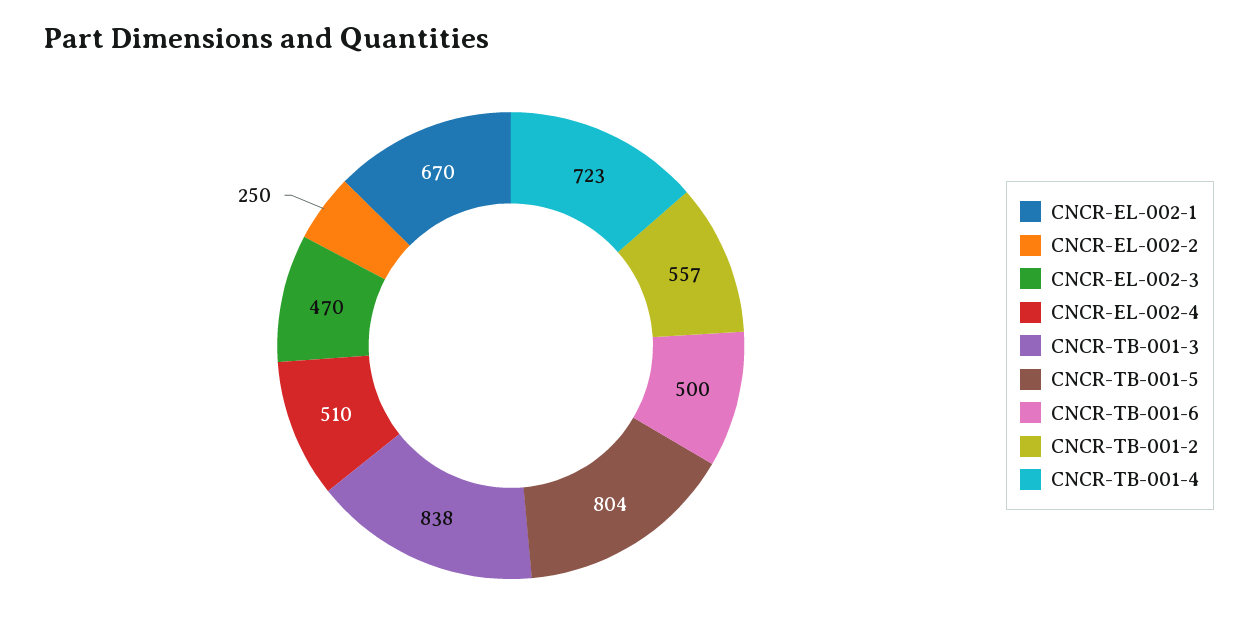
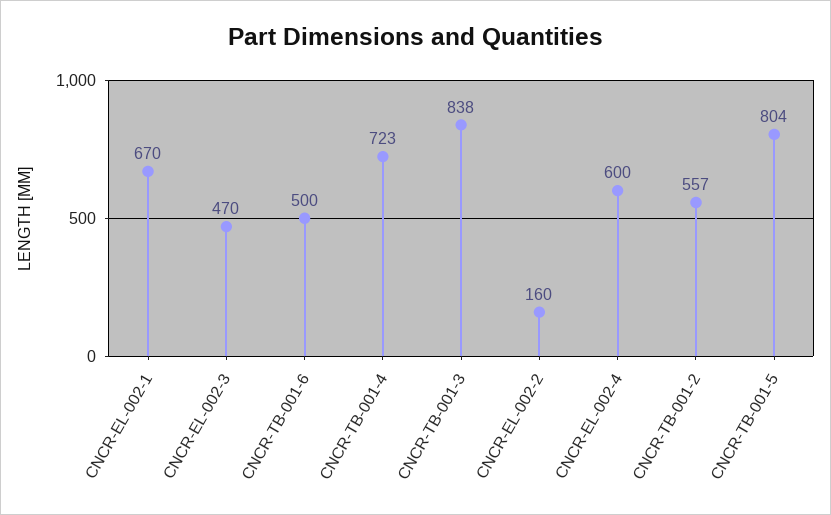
  {
    "CNCR-EL-002-1": 670,
-   "CNCR-EL-002-2": 250,
+   "CNCR-EL-002-2": 160,
    "CNCR-EL-002-3": 470,
-   "CNCR-EL-002-4": 510,
+   "CNCR-EL-002-4": 600,
    "CNCR-TB-001-3": 838,
    "CNCR-TB-001-5": 804,
    "CNCR-TB-001-6": 500,
    "CNCR-TB-001-2": 557,
    "CNCR-TB-001-4": 723
  }

